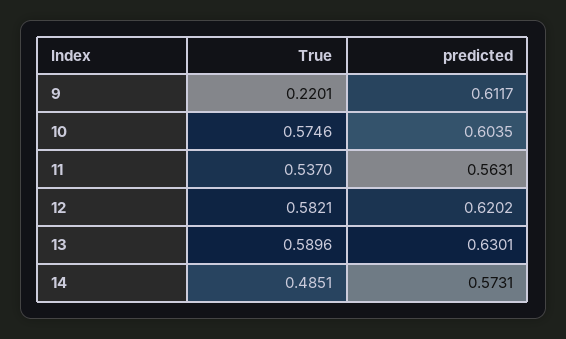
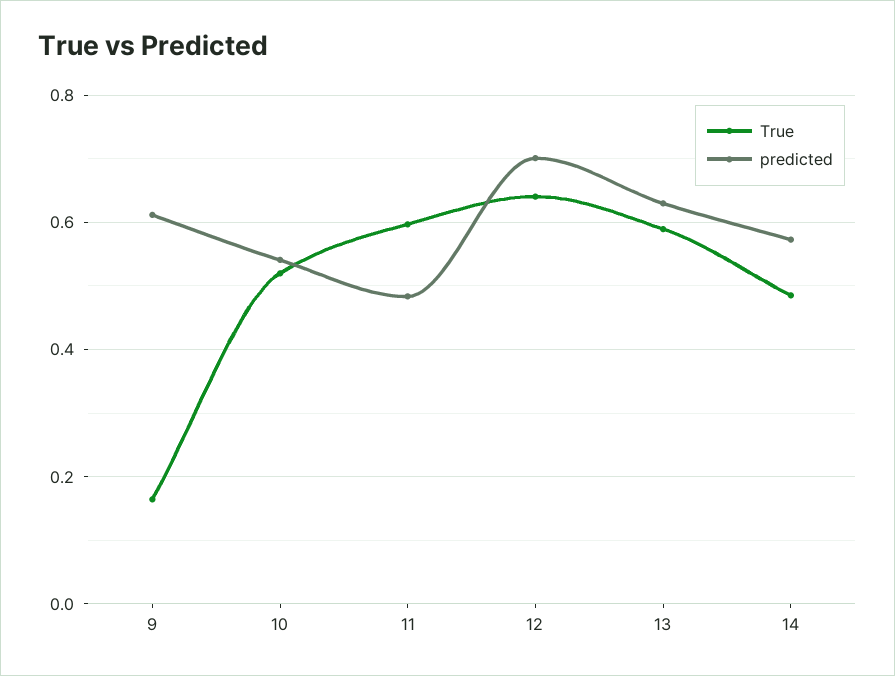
  {
    "True": {
-     "9": 0.2201,
+     "9": 0.16,
-     "10": 0.5746,
+     "10": 0.52,
-     "11": 0.537,
+     "11": 0.6,
-     "12": 0.5821,
+     "12": 0.64,
      "13": 0.5896,
      "14": 0.4851
    },
    "predicted": {
      "9": 0.6117,
-     "10": 0.6035,
+     "10": 0.54,
-     "11": 0.5631,
+     "11": 0.48,
-     "12": 0.6202,
+     "12": 0.7,
      "13": 0.6301,
      "14": 0.5731
    }
  }

